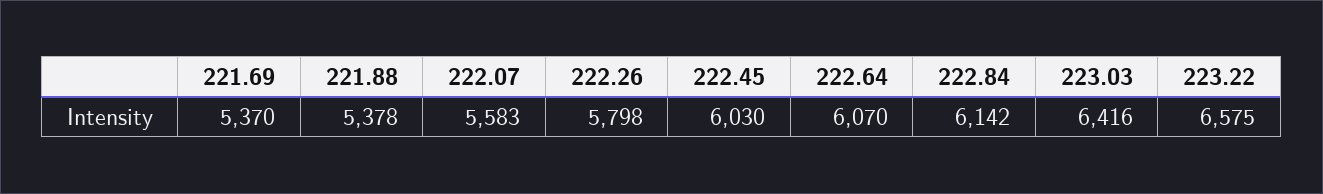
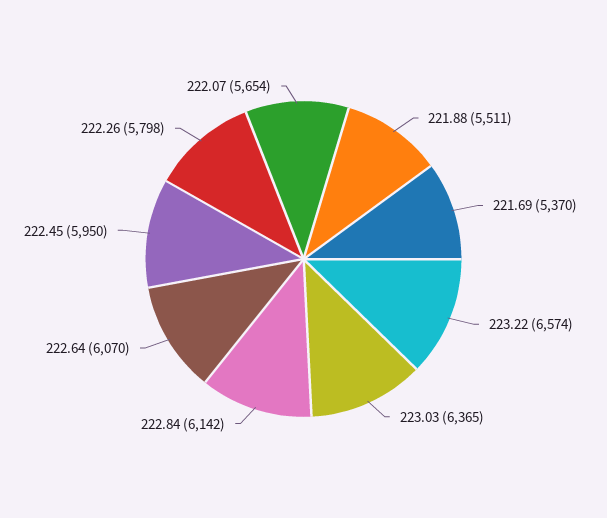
  {
    "221.69": 5370,
-   "221.88": 5378,
+   "221.88": 5511,
-   "222.07": 5583,
+   "222.07": 5654,
    "222.26": 5798,
-   "222.45": 6030,
+   "222.45": 5950,
    "222.64": 6070,
    "222.84": 6142,
-   "223.03": 6416,
+   "223.03": 6365,
-   "223.22": 6575
+   "223.22": 6574
  }

